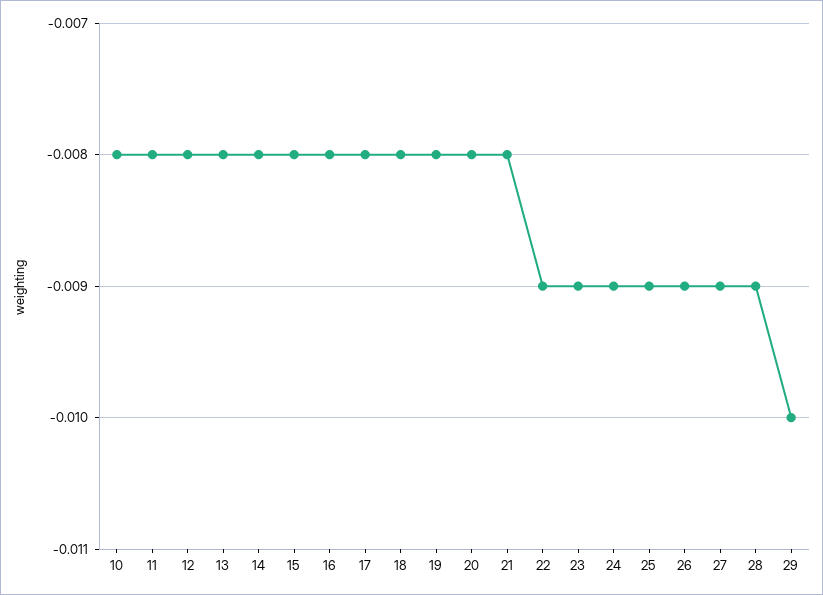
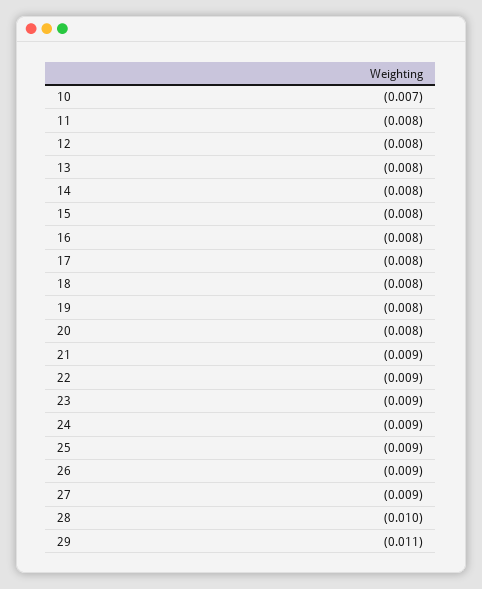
  {
-   "10": -0.008,
+   "10": -0.007,
    "11": -0.008,
    "12": -0.008,
    "13": -0.008,
    "14": -0.008,
    "15": -0.008,
    "16": -0.008,
    "17": -0.008,
    "18": -0.008,
    "19": -0.008,
    "20": -0.008,
-   "21": -0.008,
+   "21": -0.009,
    "22": -0.009,
    "23": -0.009,
    "24": -0.009,
    "25": -0.009,
    "26": -0.009,
    "27": -0.009,
-   "28": -0.009,
+   "28": -0.01,
-   "29": -0.01
+   "29": -0.011
  }

